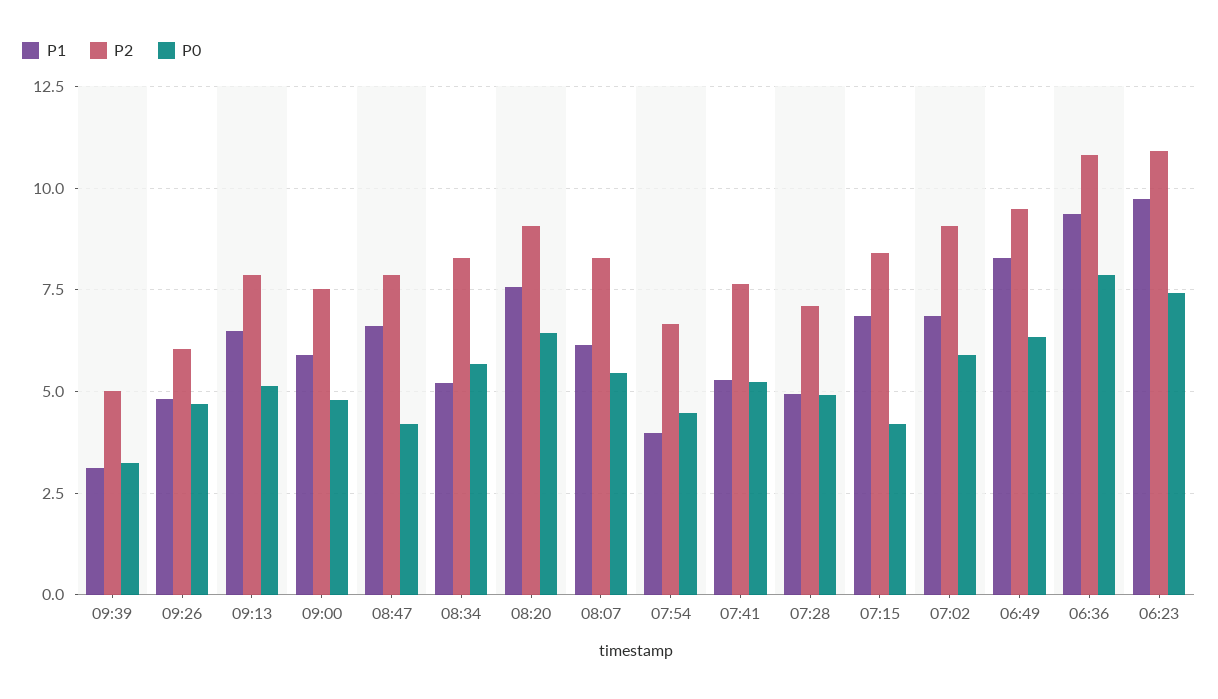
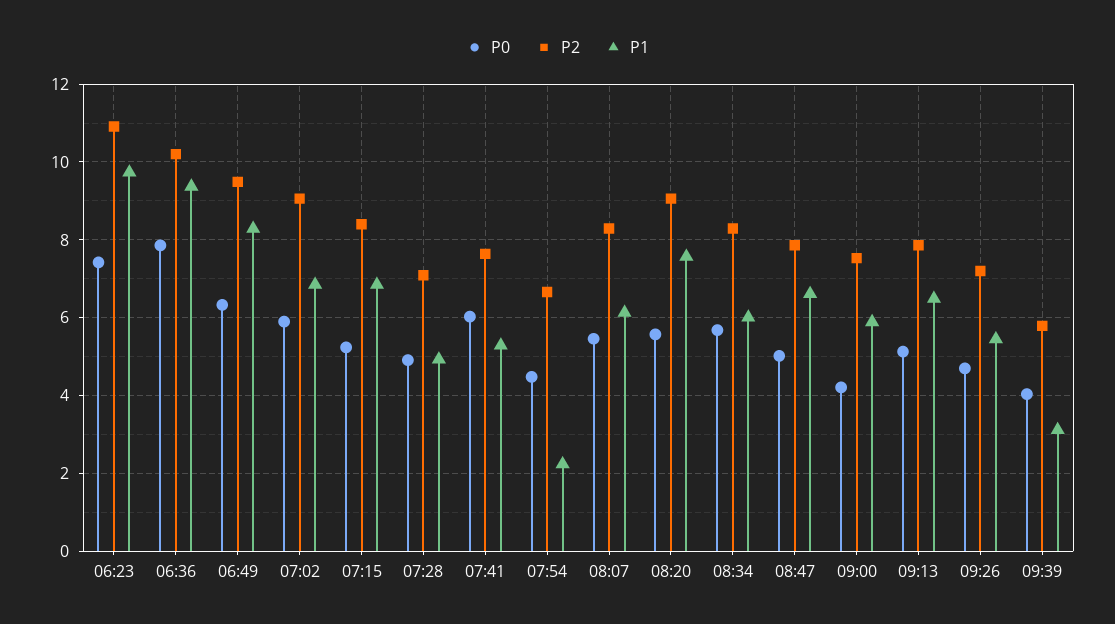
  {
    "P1": {
      "09:39": 3.2,
-     "09:26": 4.75,
+     "09:26": 5.4,
      "09:13": 6.4,
      "09:00": 5.8,
      "08:47": 6.6,
-     "08:34": 5.25,
+     "08:34": 6,
      "08:20": 7.6,
      "08:07": 6.2,
-     "07:54": 4,
+     "07:54": 2.2,
      "07:41": 5.2,
      "07:28": 5,
      "07:15": 6.8,
      "07:02": 6.8,
      "06:49": 8.2,
      "06:36": 9.4,
      "06:23": 9.8
    },
    "P2": {
-     "09:39": 5,
+     "09:39": 5.8,
-     "09:26": 6,
+     "09:26": 7.2,
      "09:13": 7.8,
      "09:00": 7.6,
      "08:47": 7.8,
      "08:34": 8.2,
      "08:20": 9,
      "08:07": 8.2,
      "07:54": 6.6,
      "07:41": 7.6,
      "07:28": 7,
      "07:15": 8.4,
      "07:02": 9,
      "06:49": 9.4,
-     "06:36": 10.75,
+     "06:36": 10.2,
      "06:23": 11
    },
    "P0": {
-     "09:39": 3.25,
+     "09:39": 4,
      "09:26": 4.8,
      "09:13": 5.2,
-     "09:00": 4.75,
+     "09:00": 4.2,
-     "08:47": 4.25,
+     "08:47": 5,
      "08:34": 5.6,
-     "08:20": 6.5,
+     "08:20": 5.6,
      "08:07": 5.4,
      "07:54": 4.4,
-     "07:41": 5.25,
+     "07:41": 6,
      "07:28": 5,
-     "07:15": 4.25,
+     "07:15": 5.2,
      "07:02": 6,
      "06:49": 6.4,
      "06:36": 7.8,
      "06:23": 7.4
    }
  }

